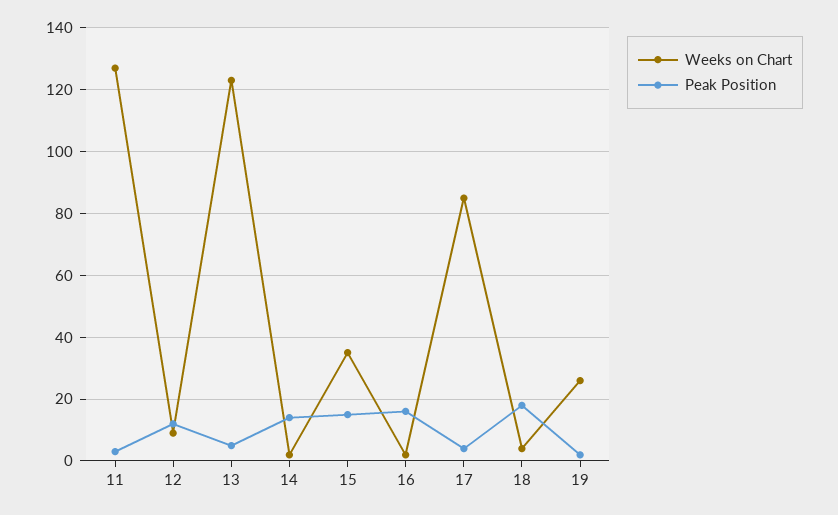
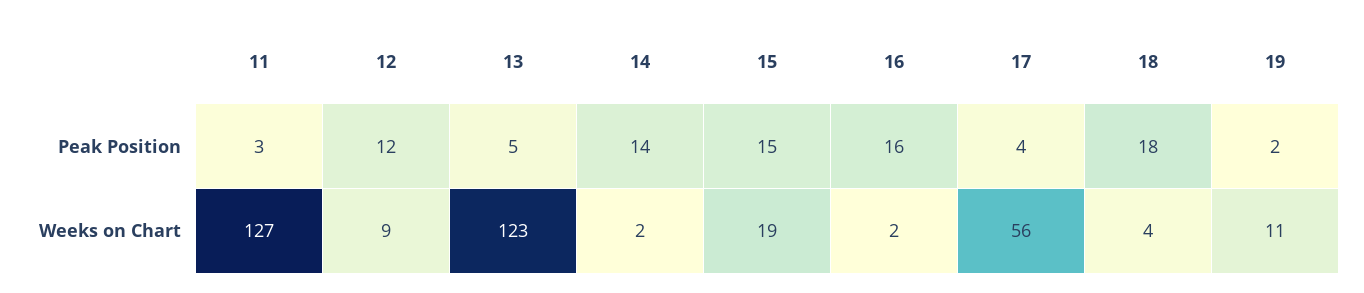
  {
    "Weeks on Chart": {
      "11": 127,
      "12": 9,
      "13": 123,
      "14": 2,
-     "15": 35,
+     "15": 19,
      "16": 2,
-     "17": 85,
+     "17": 56,
      "18": 4,
-     "19": 25
+     "19": 11
    },
    "Peak Position": {
      "11": 3,
      "12": 12,
      "13": 5,
      "14": 14,
      "15": 15,
      "16": 16,
      "17": 4,
      "18": 18,
      "19": 2
    }
  }

